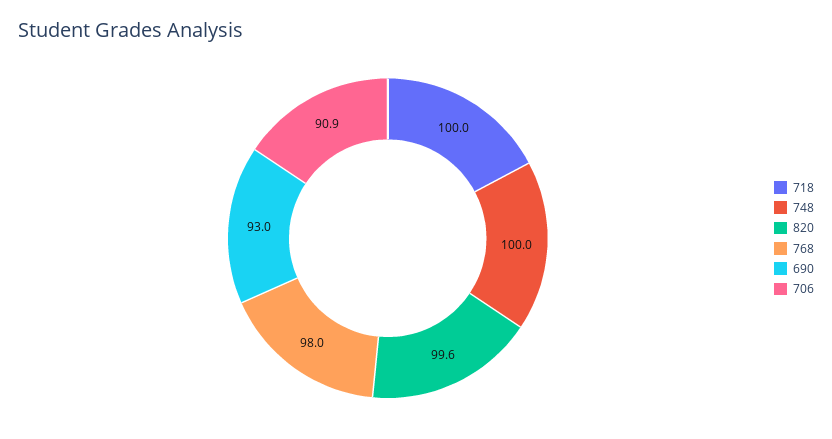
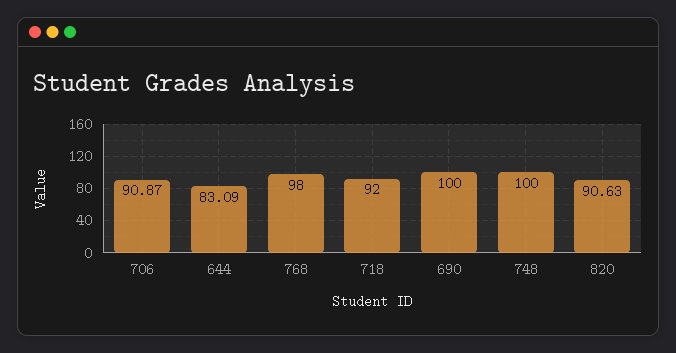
  {
-   "718": 100,
+   "718": 92,
    "748": 100,
-   "820": 99.6,
+   "820": 90.63,
    "768": 98,
-   "690": 93,
+   "690": 100,
-   "706": 90.87
+   "706": 90.87,
+   "644": 83.09
  }

